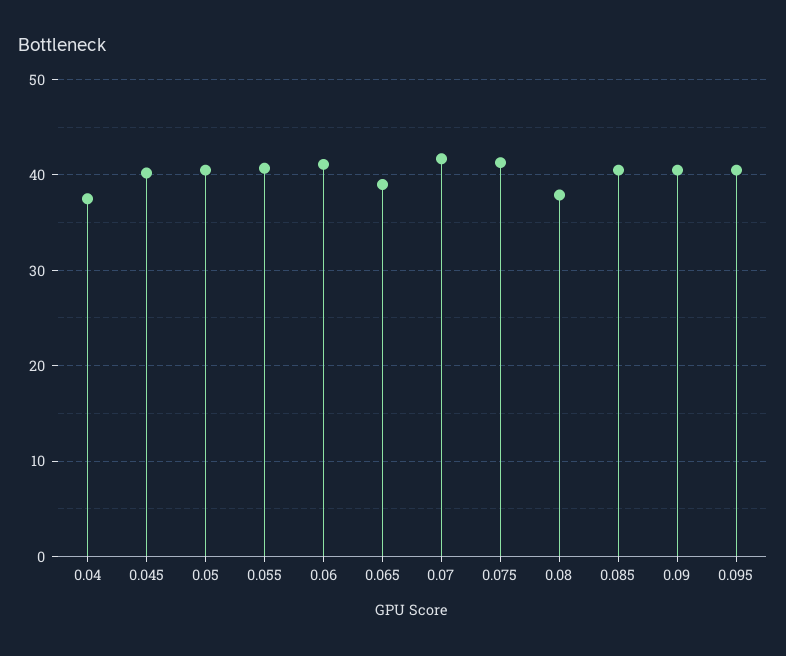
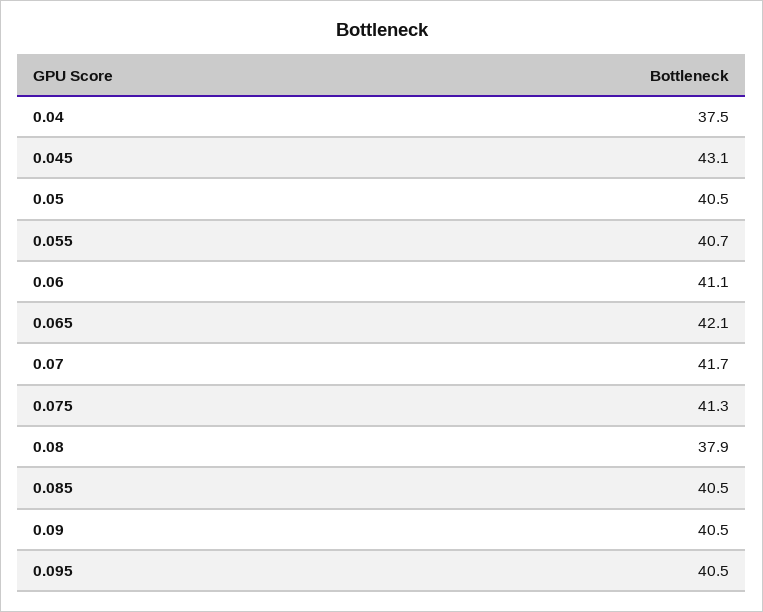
  {
    "0.04": 37.5,
-   "0.045": 40,
+   "0.045": 43.1,
    "0.05": 40.5,
    "0.055": 40.7,
    "0.06": 41.1,
-   "0.065": 39,
+   "0.065": 42.1,
    "0.07": 41.7,
    "0.075": 41.3,
    "0.08": 37.9,
    "0.085": 40.5,
    "0.09": 40.5,
    "0.095": 40.5
  }

